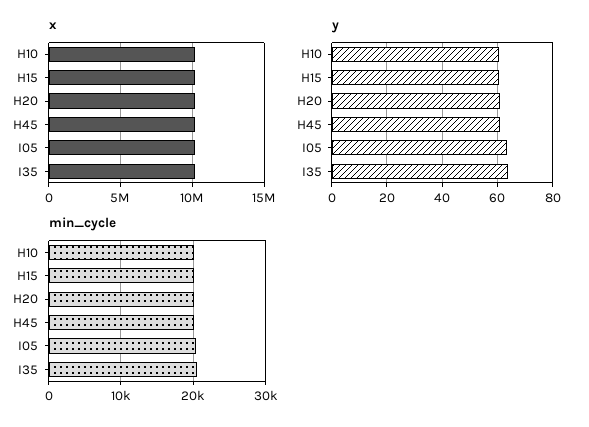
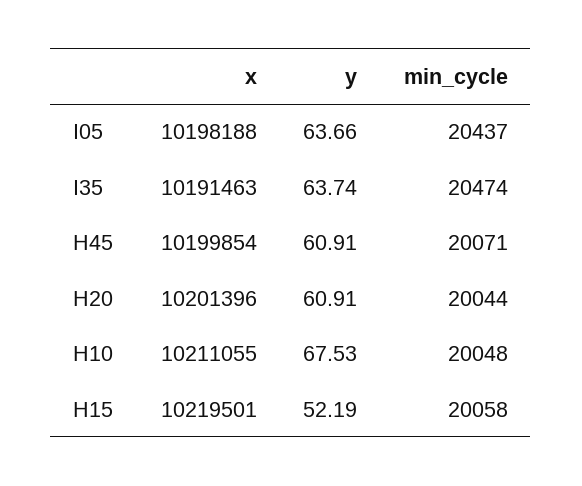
  {
    "x": {
      "H10": 10211055,
      "H15": 10219501,
      "H20": 10201396,
      "H45": 10199854,
      "I05": 10198188,
      "I35": 10191463
    },
    "y": {
-     "H10": 60,
+     "H10": 67.53,
-     "H15": 60,
+     "H15": 52.19,
      "H20": 60.91,
      "H45": 60.91,
      "I05": 63.66,
      "I35": 63.74
    },
    "min_cycle": {
      "H10": 20048,
      "H15": 20058,
      "H20": 20044,
      "H45": 20071,
      "I05": 20437,
      "I35": 20474
    }
  }

